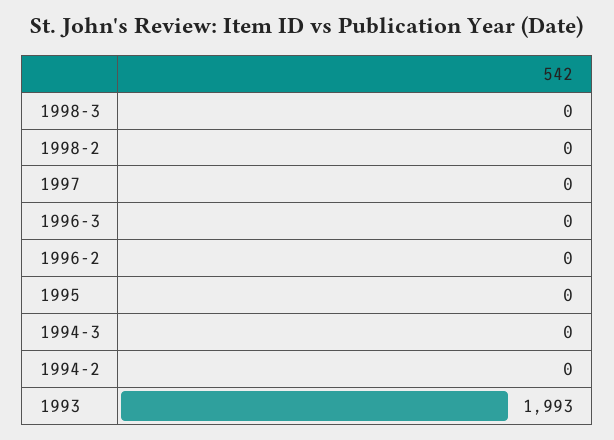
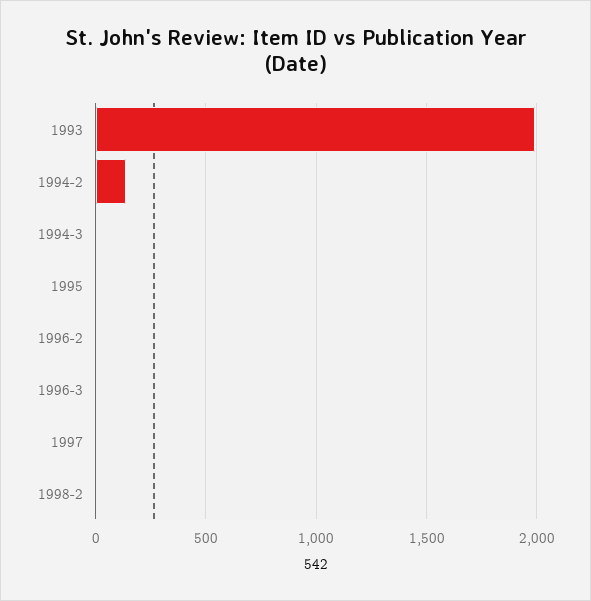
  {
-   "1998-3": 0,
    "1998-2": 0,
    "1997": 0,
    "1996-3": 0,
    "1996-2": 0,
    "1995": 0,
    "1994-3": 0,
-   "1994-2": 0,
+   "1994-2": 150,
    "1993": 1993
  }

